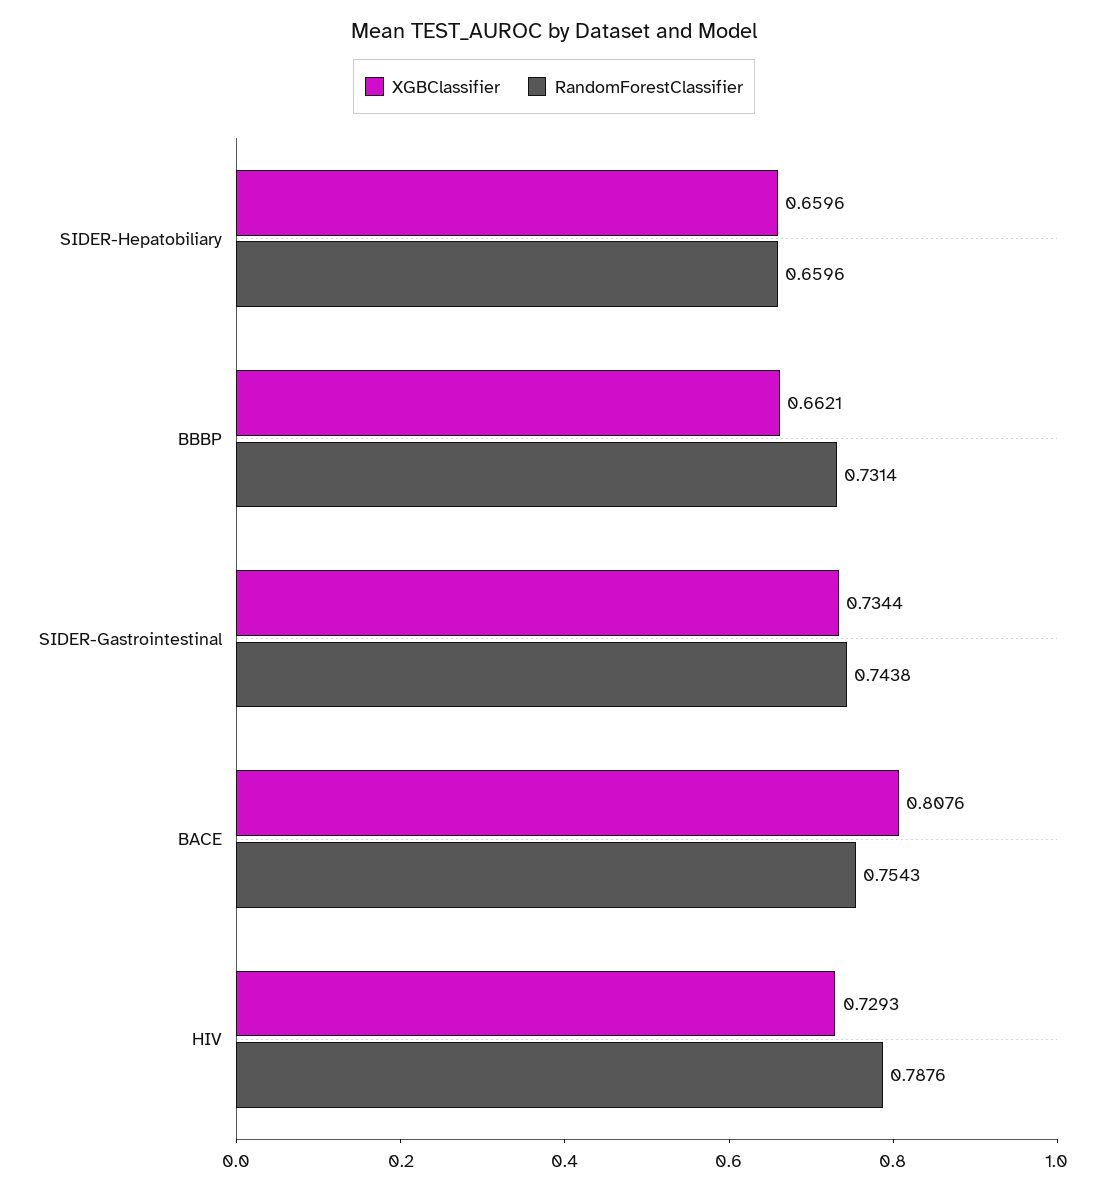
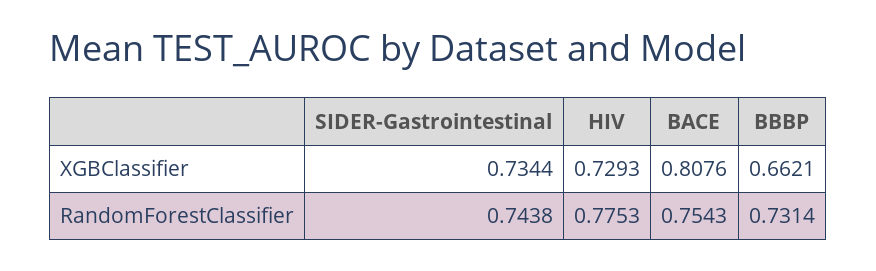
  {
    "XGBClassifier": {
-     "SIDER-Hepatobiliary": 0.6596,
      "BBBP": 0.6621,
      "SIDER-Gastrointestinal": 0.7344,
      "BACE": 0.8076,
      "HIV": 0.7293
    },
    "RandomForestClassifier": {
-     "SIDER-Hepatobiliary": 0.6596,
      "BBBP": 0.7314,
      "SIDER-Gastrointestinal": 0.7438,
      "BACE": 0.7543,
-     "HIV": 0.7876
+     "HIV": 0.7753
    }
  }

